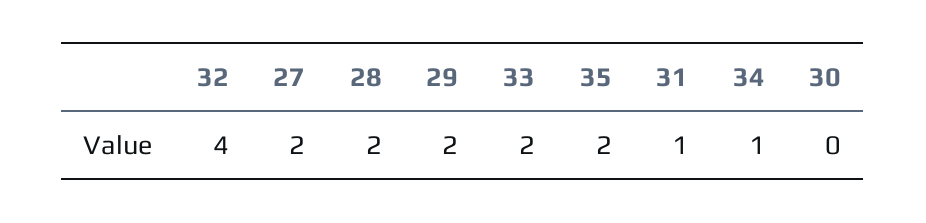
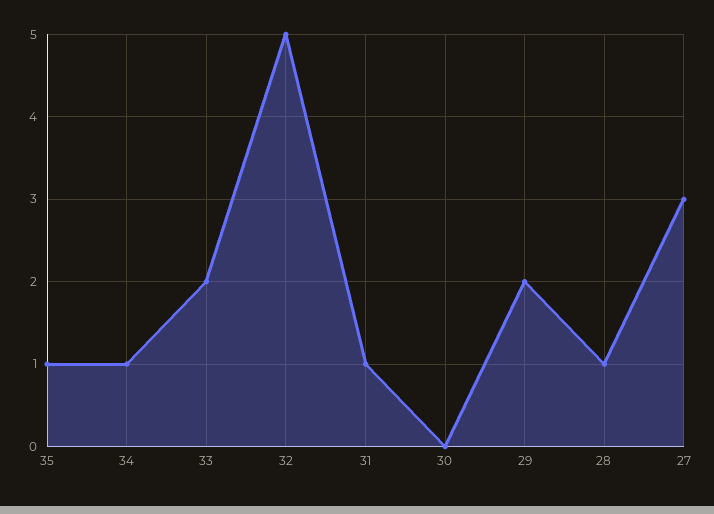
  {
-   "32": 4,
+   "32": 5,
-   "27": 2,
+   "27": 3,
-   "28": 2,
+   "28": 1,
    "29": 2,
    "33": 2,
-   "35": 2,
+   "35": 1,
    "31": 1,
    "34": 1,
    "30": 0
  }

